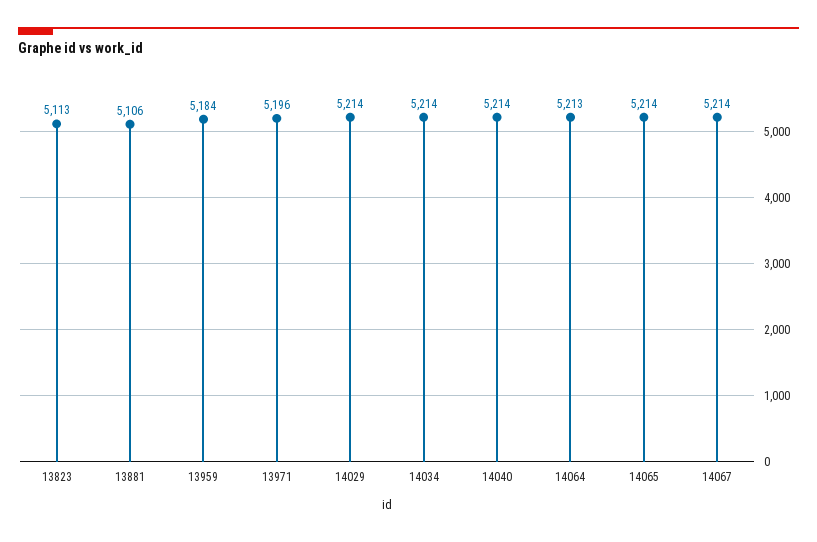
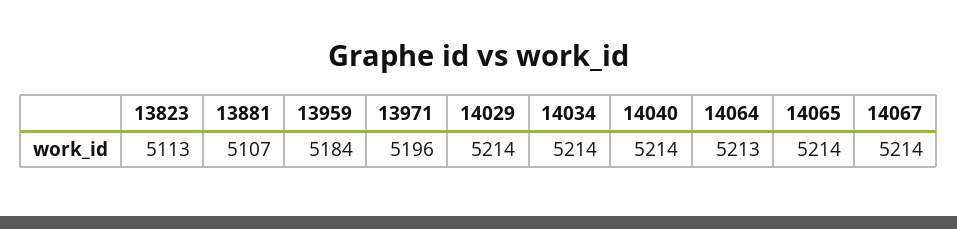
  {
    "13823": 5113,
-   "13881": 5106,
+   "13881": 5107,
    "13959": 5184,
    "13971": 5196,
    "14029": 5214,
    "14034": 5214,
    "14040": 5214,
    "14064": 5213,
    "14065": 5214,
    "14067": 5214
  }

